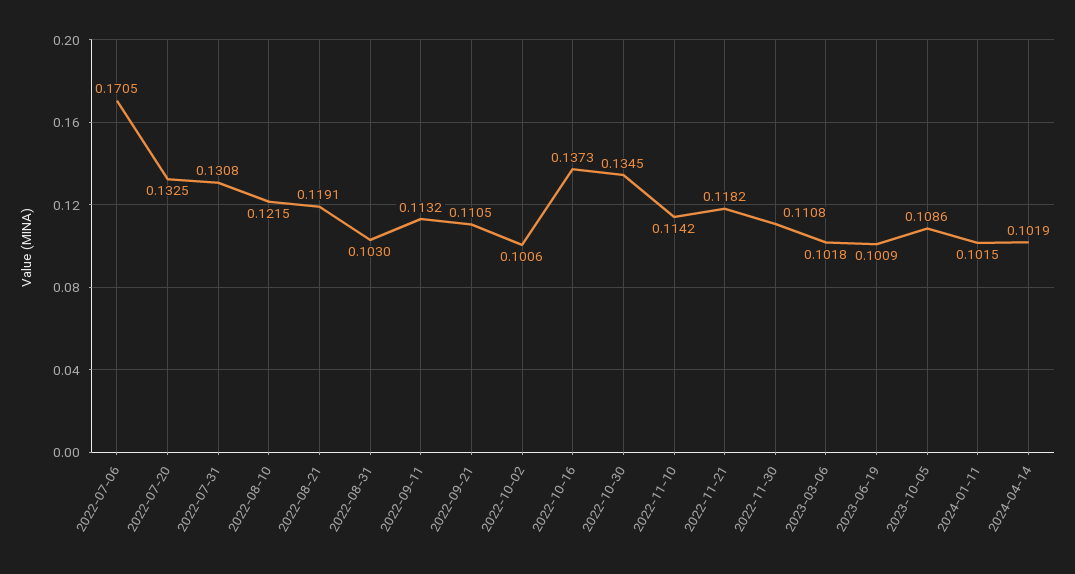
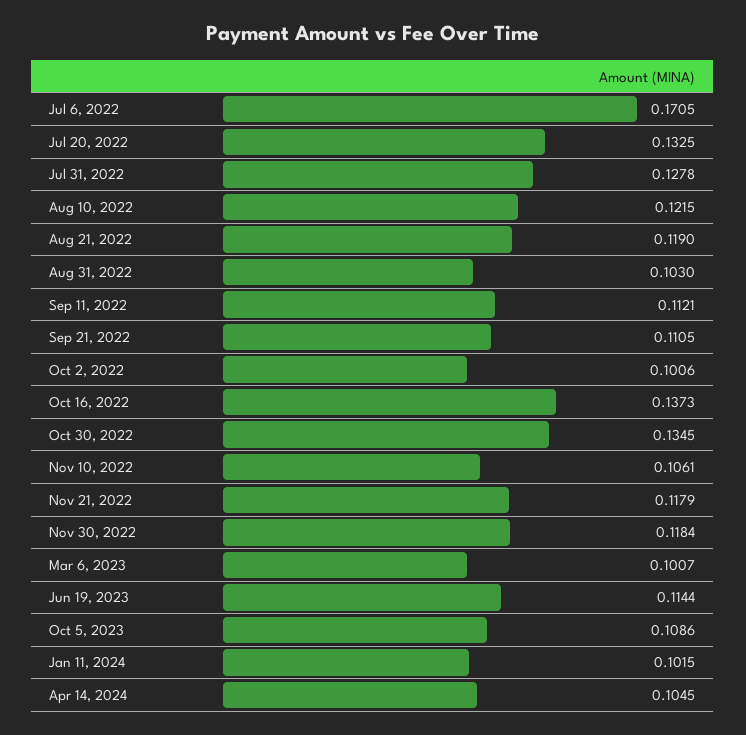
  {
    "2022-07-06": 0.1705,
    "2022-07-20": 0.1325,
-   "2022-07-31": 0.1308,
+   "2022-07-31": 0.1278,
    "2022-08-10": 0.1215,
-   "2022-08-21": 0.1191,
+   "2022-08-21": 0.119,
    "2022-08-31": 0.103,
-   "2022-09-11": 0.1132,
+   "2022-09-11": 0.1121,
    "2022-09-21": 0.1105,
    "2022-10-02": 0.1006,
    "2022-10-16": 0.1373,
    "2022-10-30": 0.1345,
-   "2022-11-10": 0.1142,
+   "2022-11-10": 0.1061,
-   "2022-11-21": 0.1182,
+   "2022-11-21": 0.1179,
-   "2022-11-30": 0.1108,
+   "2022-11-30": 0.1184,
-   "2023-03-06": 0.1018,
+   "2023-03-06": 0.1007,
-   "2023-06-19": 0.1009,
+   "2023-06-19": 0.1144,
    "2023-10-05": 0.1086,
    "2024-01-11": 0.1015,
-   "2024-04-14": 0.1019
+   "2024-04-14": 0.1045
  }

